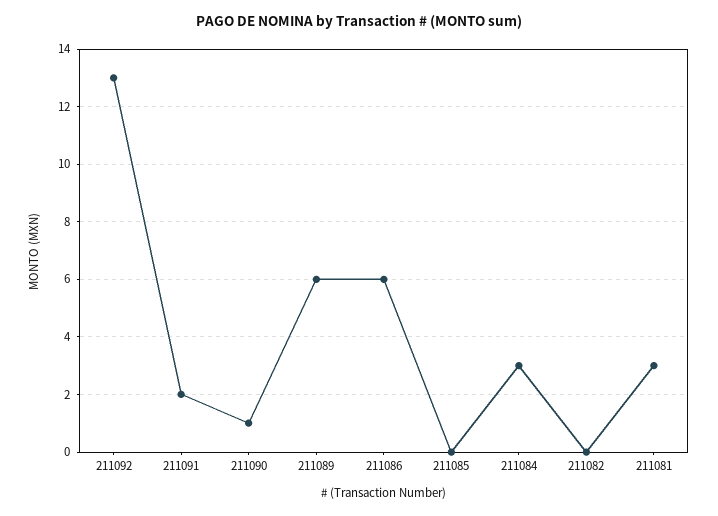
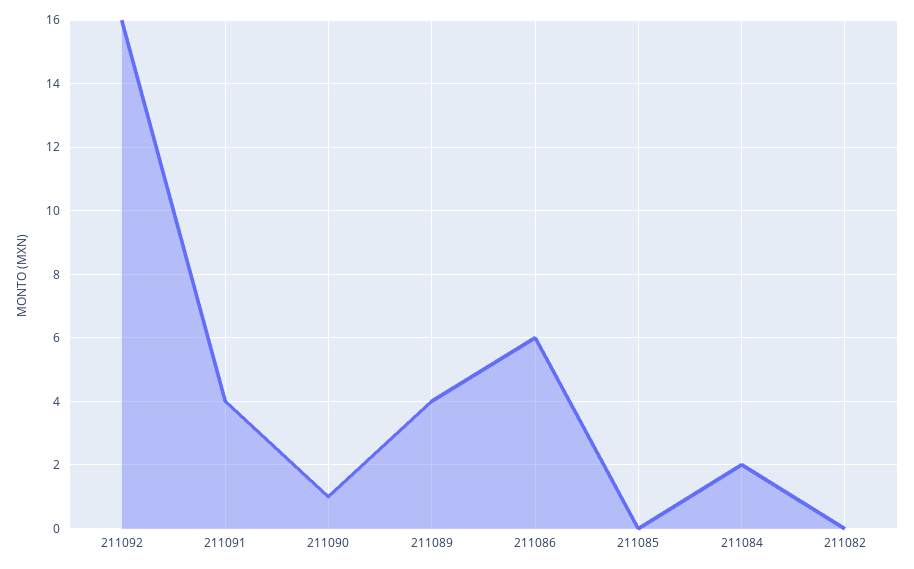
  {
-   "211092": 13,
+   "211092": 16,
-   "211091": 2,
+   "211091": 4,
    "211090": 1,
-   "211089": 6,
+   "211089": 4,
    "211086": 6,
    "211085": 0,
-   "211084": 3,
+   "211084": 2,
-   "211082": 0,
+   "211082": 0
-   "211081": 3
  }

